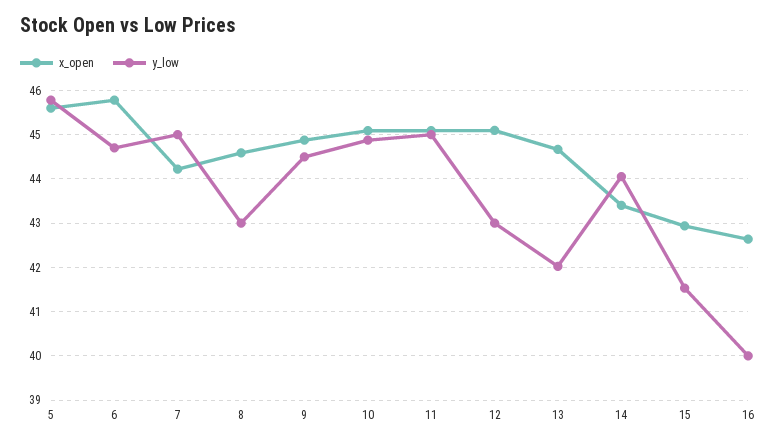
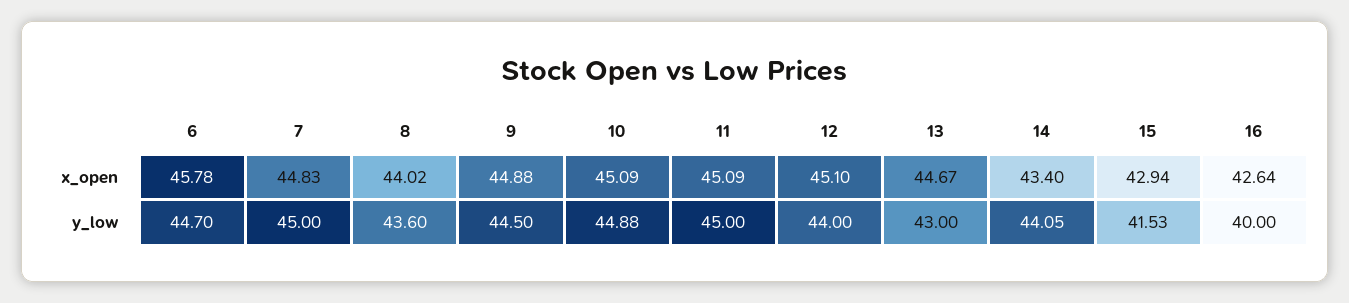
  {
    "x_open": {
-     "5": 45.6,
      "6": 45.78,
-     "7": 44.2,
+     "7": 44.83,
-     "8": 44.6,
+     "8": 44.02,
      "9": 44.88,
      "10": 45.09,
      "11": 45.09,
      "12": 45.1,
      "13": 44.67,
      "14": 43.4,
      "15": 42.94,
      "16": 42.64
    },
    "y_low": {
-     "5": 45.8,
      "6": 44.7,
      "7": 45,
-     "8": 43,
+     "8": 43.6,
      "9": 44.5,
      "10": 44.88,
      "11": 45,
-     "12": 43,
+     "12": 44,
-     "13": 42,
+     "13": 43,
      "14": 44.05,
      "15": 41.53,
      "16": 40
    }
  }

